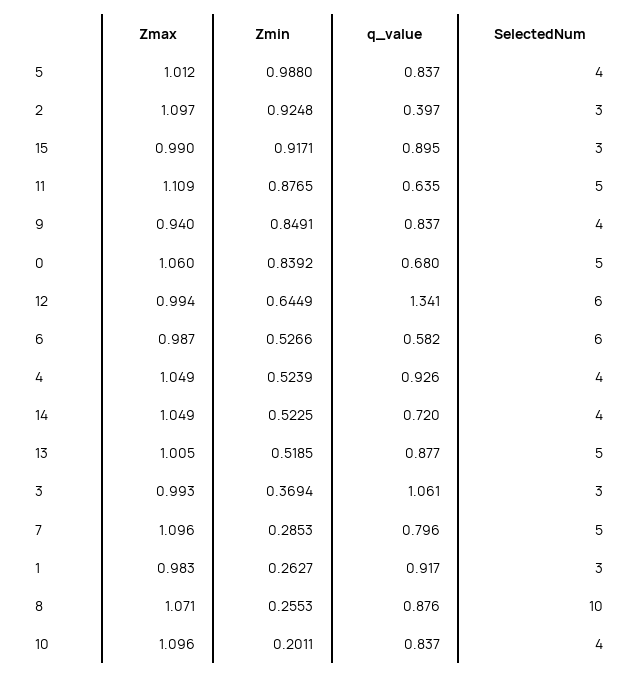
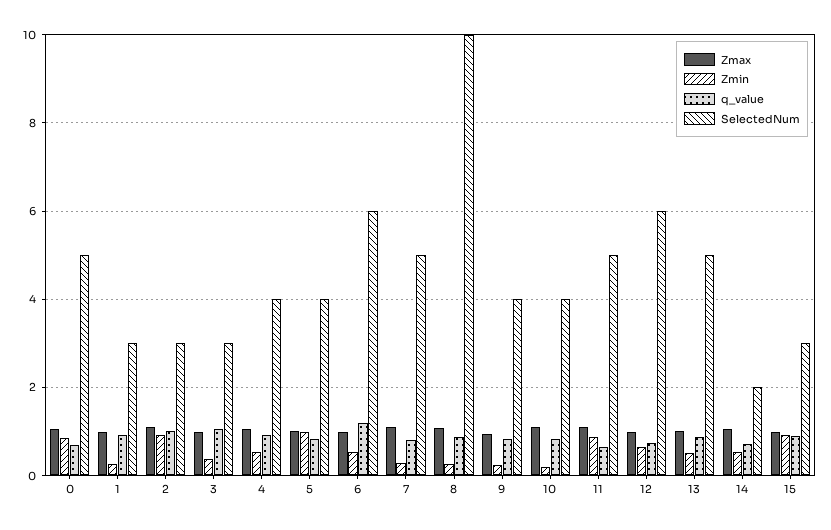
  {
    "Zmax": {
      "5": 1.012,
      "2": 1.097,
      "15": 0.99,
      "11": 1.109,
      "9": 0.94,
      "0": 1.06,
      "12": 0.994,
      "6": 0.987,
      "4": 1.049,
      "14": 1.049,
      "13": 1.005,
      "3": 0.993,
      "7": 1.096,
      "1": 0.983,
      "8": 1.071,
      "10": 1.096
    },
    "Zmin": {
      "5": 0.988,
      "2": 0.9248,
      "15": 0.9171,
      "11": 0.8765,
-     "9": 0.8491,
+     "9": 0.2,
      "0": 0.8392,
      "12": 0.6449,
      "6": 0.5266,
      "4": 0.5239,
      "14": 0.5225,
      "13": 0.5185,
      "3": 0.3694,
      "7": 0.2853,
      "1": 0.2627,
      "8": 0.2553,
      "10": 0.2011
    },
    "q_value": {
      "5": 0.837,
-     "2": 0.397,
+     "2": 1,
      "15": 0.895,
      "11": 0.635,
      "9": 0.837,
      "0": 0.68,
-     "12": 1.341,
+     "12": 0.8,
-     "6": 0.582,
+     "6": 1.2,
      "4": 0.926,
      "14": 0.72,
      "13": 0.877,
      "3": 1.061,
      "7": 0.796,
      "1": 0.917,
      "8": 0.876,
      "10": 0.837
    },
    "SelectedNum": {
      "5": 4,
      "2": 3,
      "15": 3,
      "11": 5,
      "9": 4,
      "0": 5,
      "12": 6,
      "6": 6,
      "4": 4,
-     "14": 4,
+     "14": 2,
      "13": 5,
      "3": 3,
      "7": 5,
      "1": 3,
      "8": 10,
      "10": 4
    }
  }

